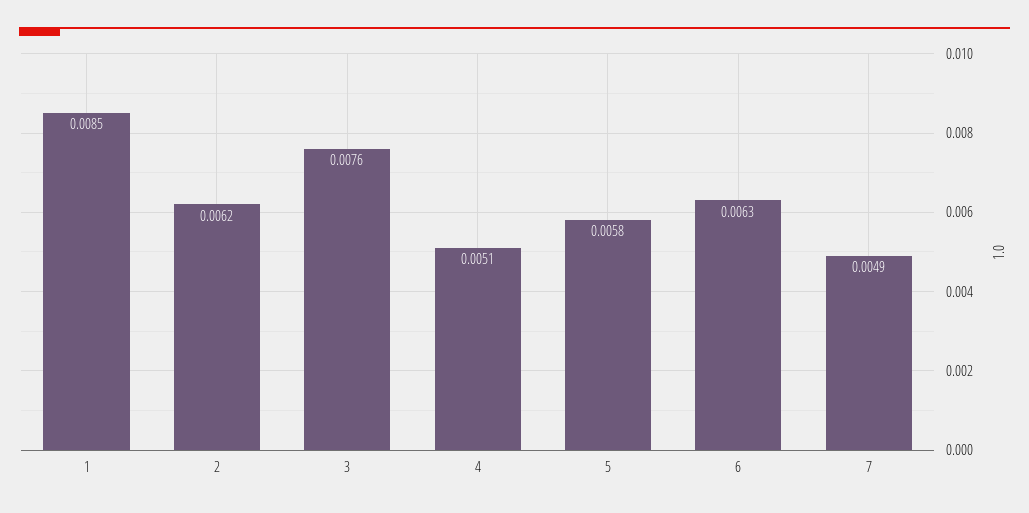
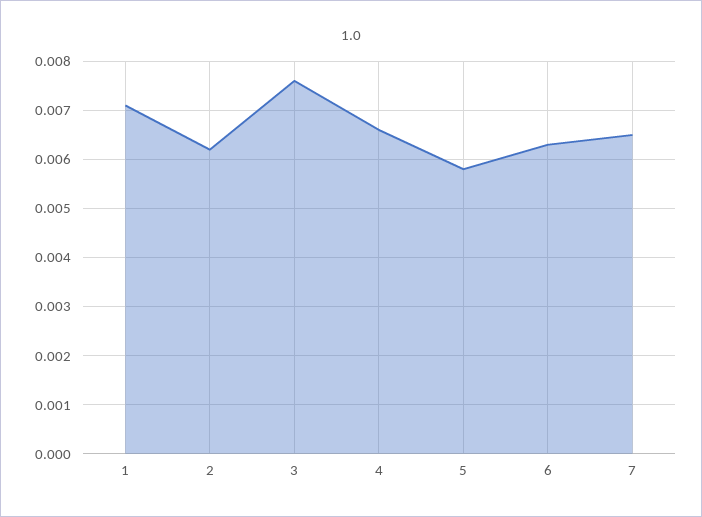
  {
-   "1": 0.0085,
+   "1": 0.007,
    "2": 0.0062,
    "3": 0.0076,
-   "4": 0.0051,
+   "4": 0.0065,
    "5": 0.0058,
    "6": 0.0063,
-   "7": 0.0049
+   "7": 0.0065
  }

